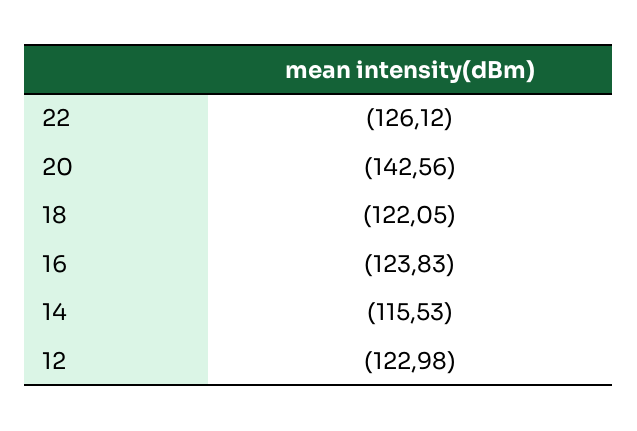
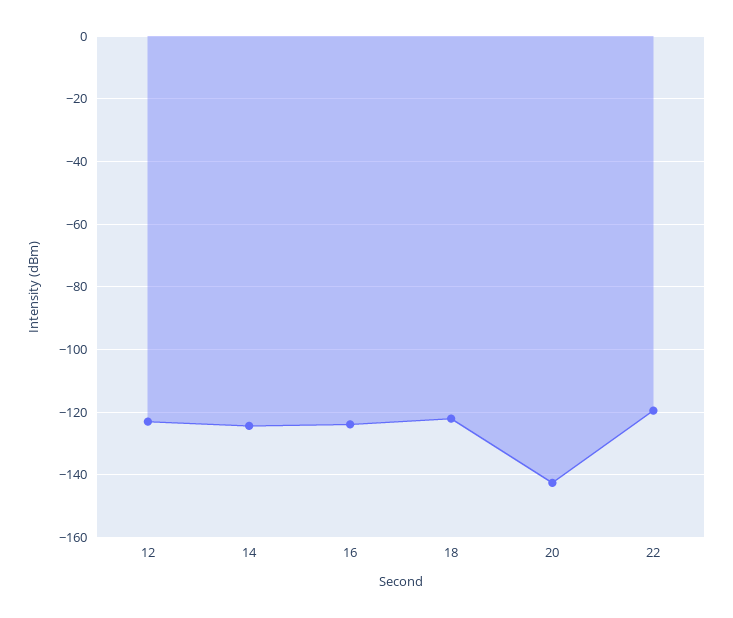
  {
-   "22": -126.12,
+   "22": -120,
    "20": -142.56,
    "18": -122.05,
    "16": -123.83,
-   "14": -115.53,
+   "14": -124,
    "12": -122.98
  }

